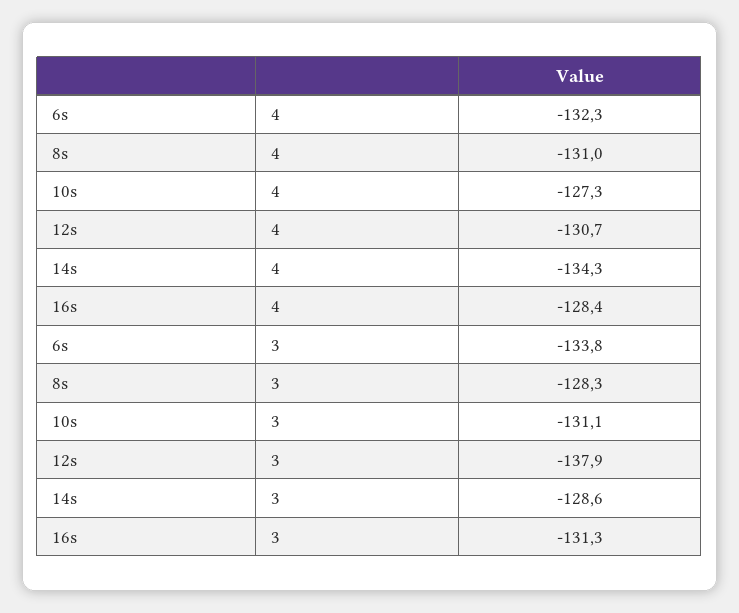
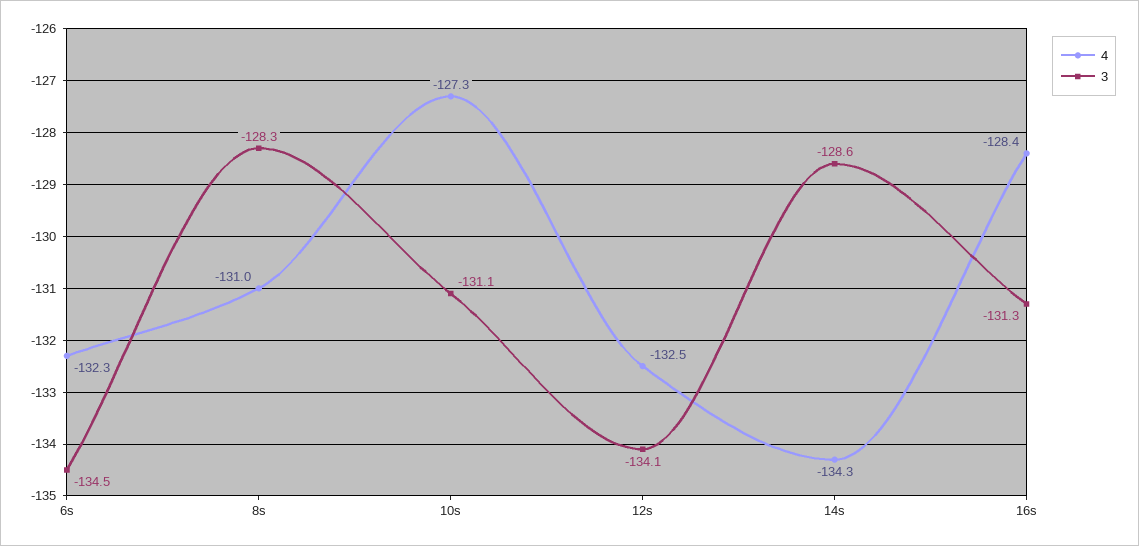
  {
    "4": {
      "6s": -132.3,
      "8s": -131,
      "10s": -127.3,
-     "12s": -130.7,
+     "12s": -132.5,
      "14s": -134.3,
      "16s": -128.4
    },
    "3": {
-     "6s": -133.8,
+     "6s": -134.5,
      "8s": -128.3,
      "10s": -131.1,
-     "12s": -137.9,
+     "12s": -134.1,
      "14s": -128.6,
      "16s": -131.3
    }
  }

